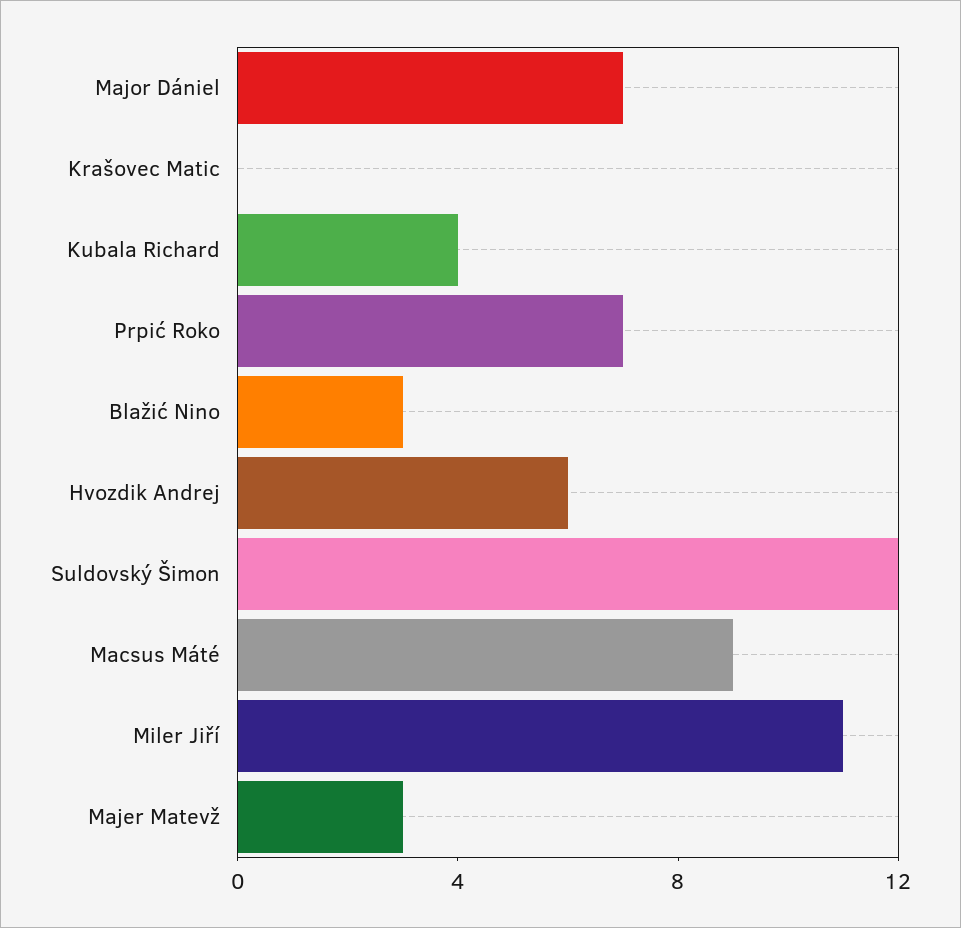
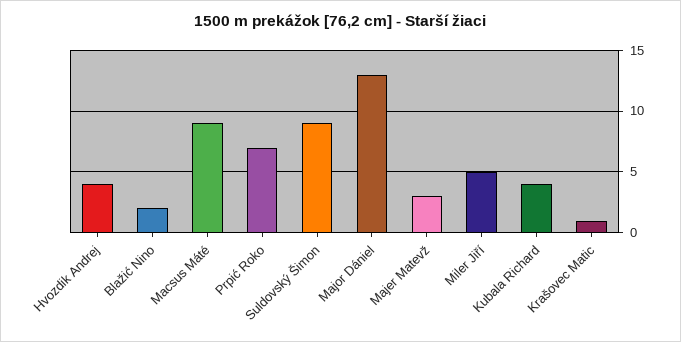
  {
-   "Major Dániel": 7,
+   "Major Dániel": 13,
-   "Krašovec Matic": 0,
+   "Krašovec Matic": 1,
    "Kubala Richard": 4,
    "Prpić Roko": 7,
-   "Blažić Nino": 3,
+   "Blažić Nino": 2,
-   "Hvozdik Andrej": 6,
+   "Hvozdik Andrej": 4,
-   "Suldovský Šimon": 12,
+   "Suldovský Šimon": 9,
    "Macsus Máté": 9,
-   "Miler Jiří": 11,
+   "Miler Jiří": 5,
    "Majer Matevž": 3
  }

